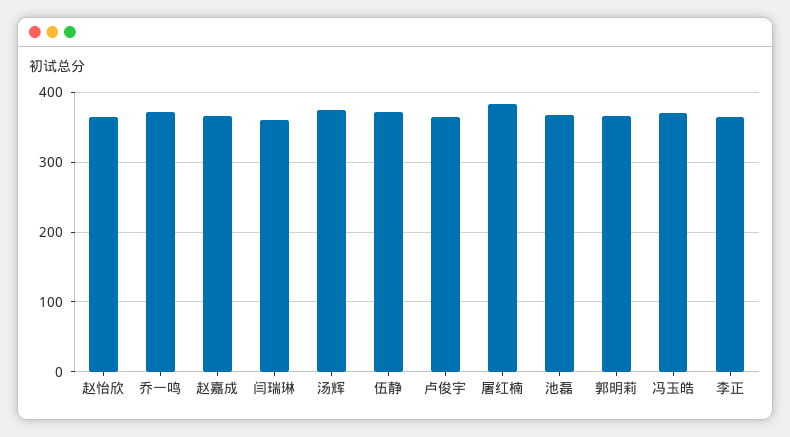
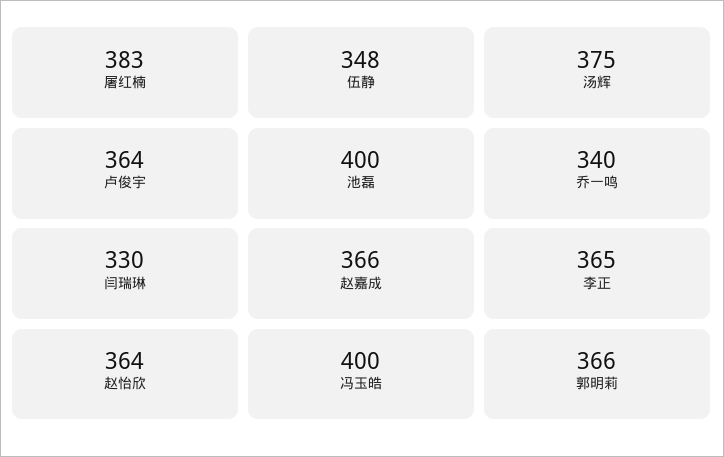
  {
    "赵怡欣": 364,
-   "乔一鸣": 370,
+   "乔一鸣": 340,
    "赵嘉成": 366,
-   "闫瑞琳": 360,
+   "闫瑞琳": 330,
    "汤辉": 375,
-   "伍静": 370,
+   "伍静": 348,
    "卢俊宇": 364,
    "屠红楠": 383,
-   "池磊": 370,
+   "池磊": 400,
    "郭明莉": 366,
-   "冯玉皓": 370,
+   "冯玉皓": 400,
    "李正": 365
  }

